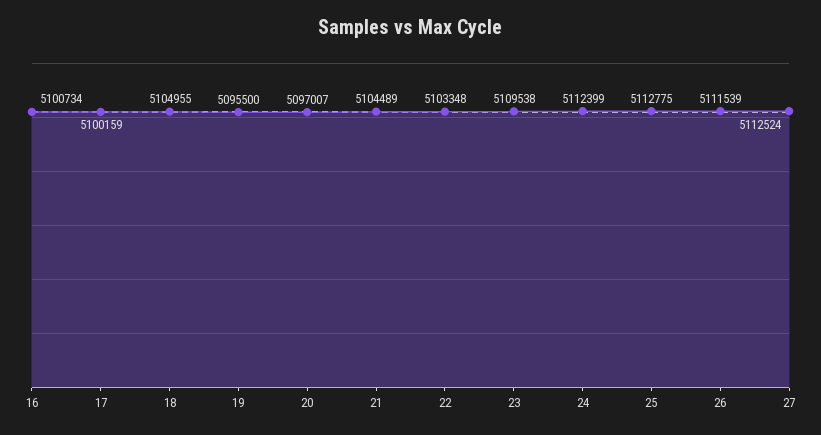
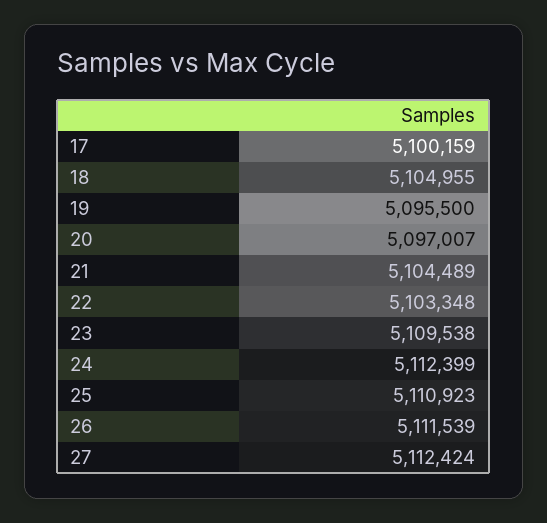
  {
-   "16": 5100734,
    "17": 5100159,
    "18": 5104955,
    "19": 5095500,
    "20": 5097007,
    "21": 5104489,
    "22": 5103348,
    "23": 5109538,
    "24": 5112399,
-   "25": 5112775,
+   "25": 5110923,
    "26": 5111539,
-   "27": 5112524
+   "27": 5112424
  }

